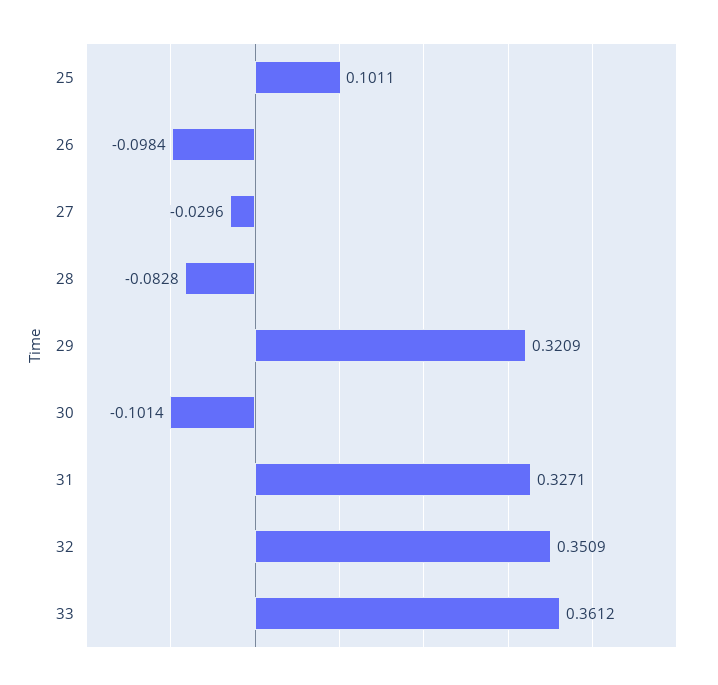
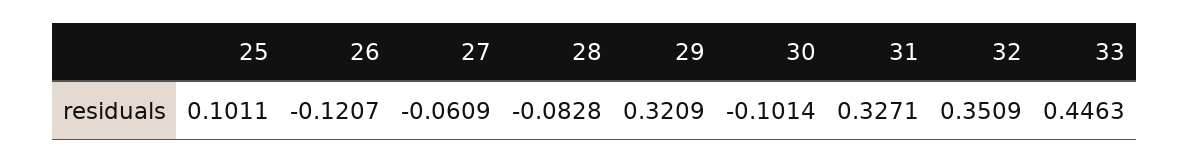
  {
    "25": 0.1011,
-   "26": -0.0984,
+   "26": -0.1207,
-   "27": -0.0296,
+   "27": -0.0609,
    "28": -0.0828,
    "29": 0.3209,
    "30": -0.1014,
    "31": 0.3271,
    "32": 0.3509,
-   "33": 0.3612
+   "33": 0.4463
  }

